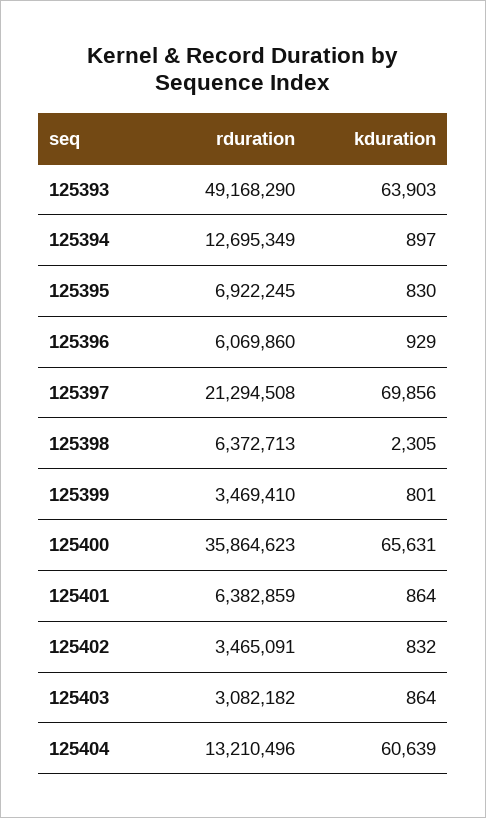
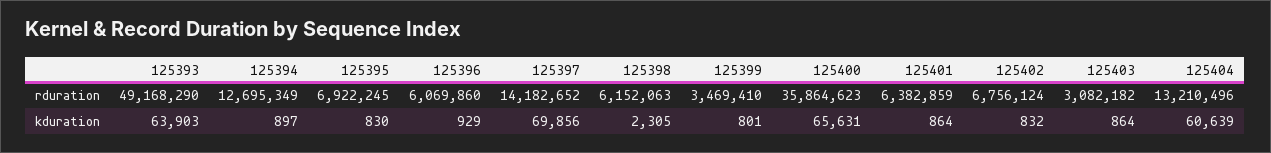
  {
    "rduration": {
      "125393": 49168290,
      "125394": 12695349,
      "125395": 6922245,
      "125396": 6069860,
-     "125397": 21294508,
+     "125397": 14182652,
-     "125398": 6372713,
+     "125398": 6152063,
      "125399": 3469410,
      "125400": 35864623,
      "125401": 6382859,
-     "125402": 3465091,
+     "125402": 6756124,
      "125403": 3082182,
      "125404": 13210496
    },
    "kduration": {
      "125393": 63903,
      "125394": 897,
      "125395": 830,
      "125396": 929,
      "125397": 69856,
      "125398": 2305,
      "125399": 801,
      "125400": 65631,
      "125401": 864,
      "125402": 832,
      "125403": 864,
      "125404": 60639
    }
  }

